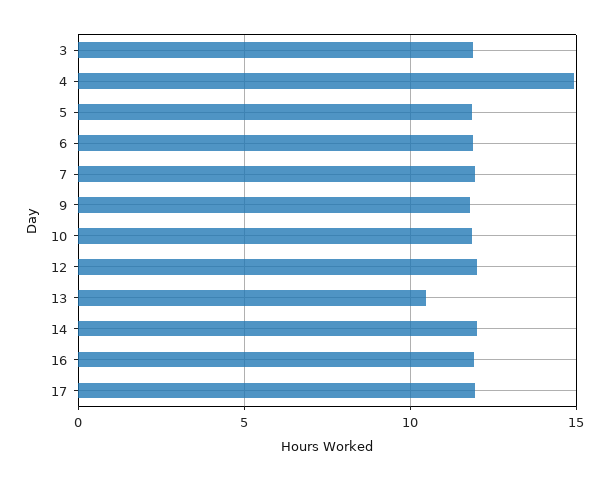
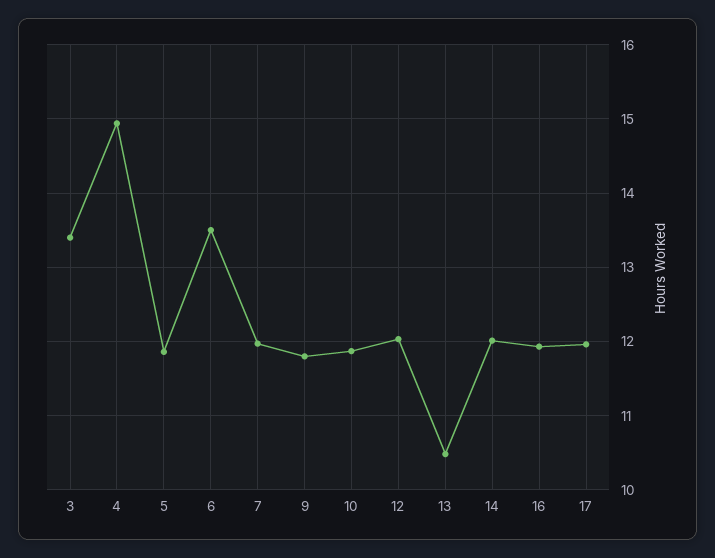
  {
-   "3": 12,
+   "3": 13.4,
    "4": 14.9,
    "5": 11.9,
-   "6": 12,
+   "6": 13.5,
    "7": 12,
    "9": 11.8,
    "10": 11.9,
    "12": 12,
    "13": 10.5,
    "14": 12,
    "16": 11.9,
    "17": 12
  }

